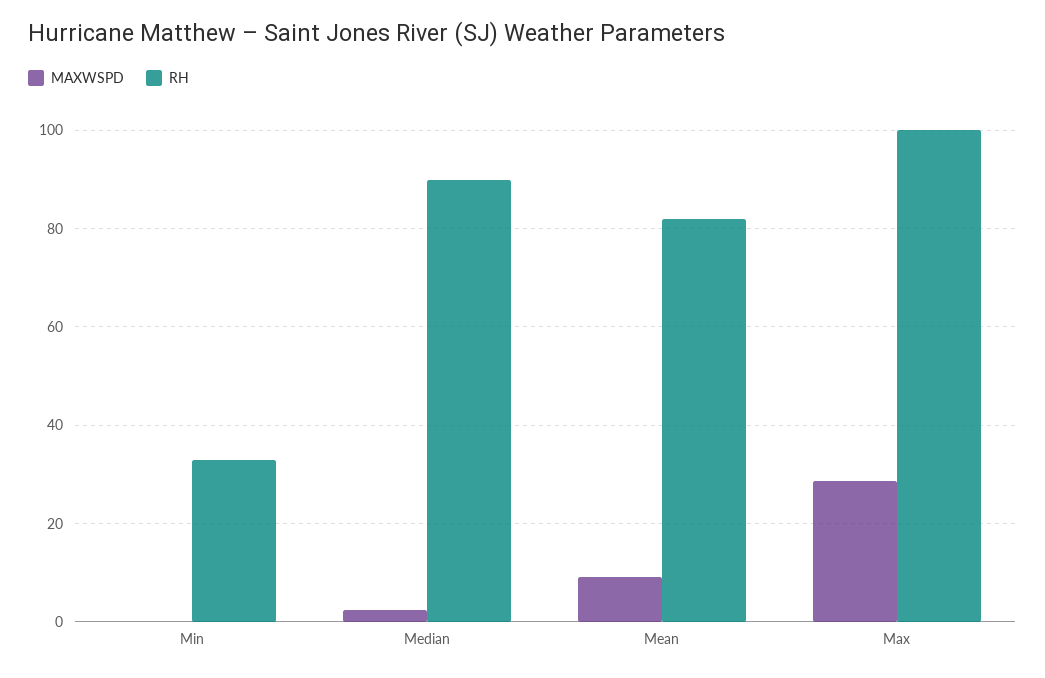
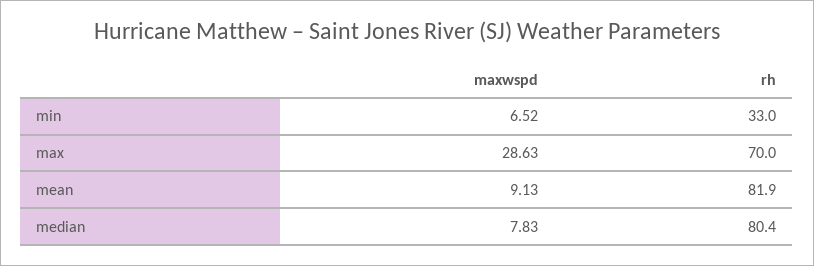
  {
    "MAXWSPD": {
-     "Min": 0,
+     "Min": 6.52,
-     "Median": 2,
+     "Median": 7.83,
      "Mean": 9.13,
      "Max": 28.63
    },
    "RH": {
      "Min": 33,
-     "Median": 90,
+     "Median": 80.4,
      "Mean": 81.9,
-     "Max": 100
+     "Max": 70
    }
  }

